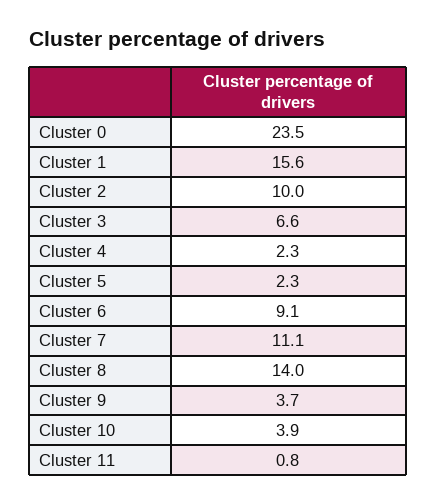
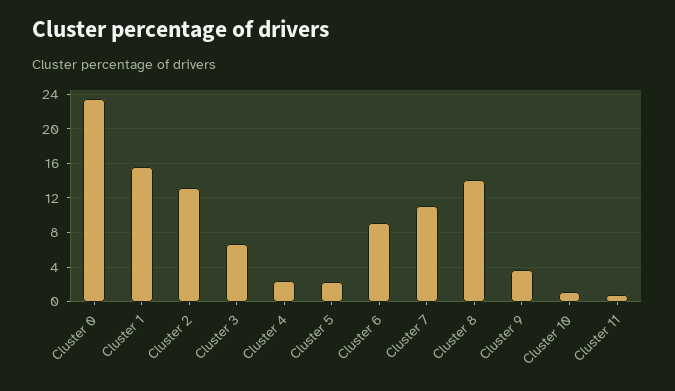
  {
    "Cluster 0": 23.5,
    "Cluster 1": 15.6,
-   "Cluster 2": 10,
+   "Cluster 2": 13,
    "Cluster 3": 6.6,
    "Cluster 4": 2.3,
    "Cluster 5": 2.3,
    "Cluster 6": 9.1,
    "Cluster 7": 11.1,
    "Cluster 8": 14,
    "Cluster 9": 3.7,
-   "Cluster 10": 3.9,
+   "Cluster 10": 1,
    "Cluster 11": 0.8
  }

